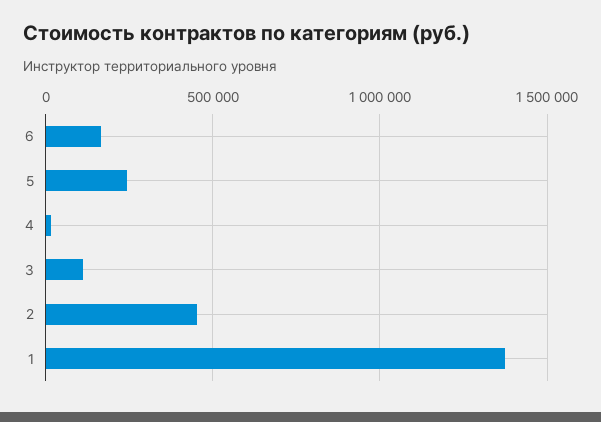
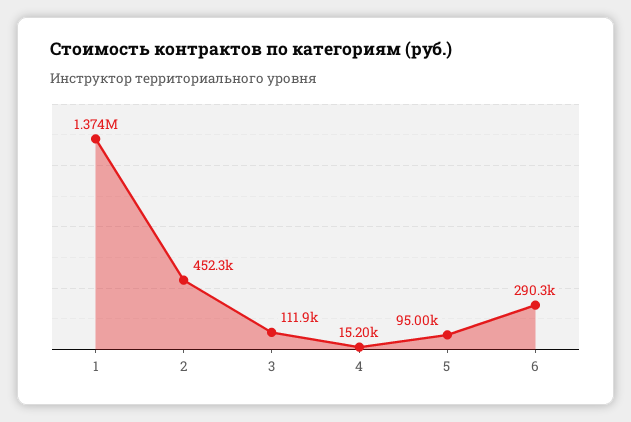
  {
-   "6": 150000,
+   "6": 290300,
-   "5": 250000,
+   "5": 95000,
    "4": 15200,
    "3": 111900,
    "2": 452300,
    "1": 1374000
  }

